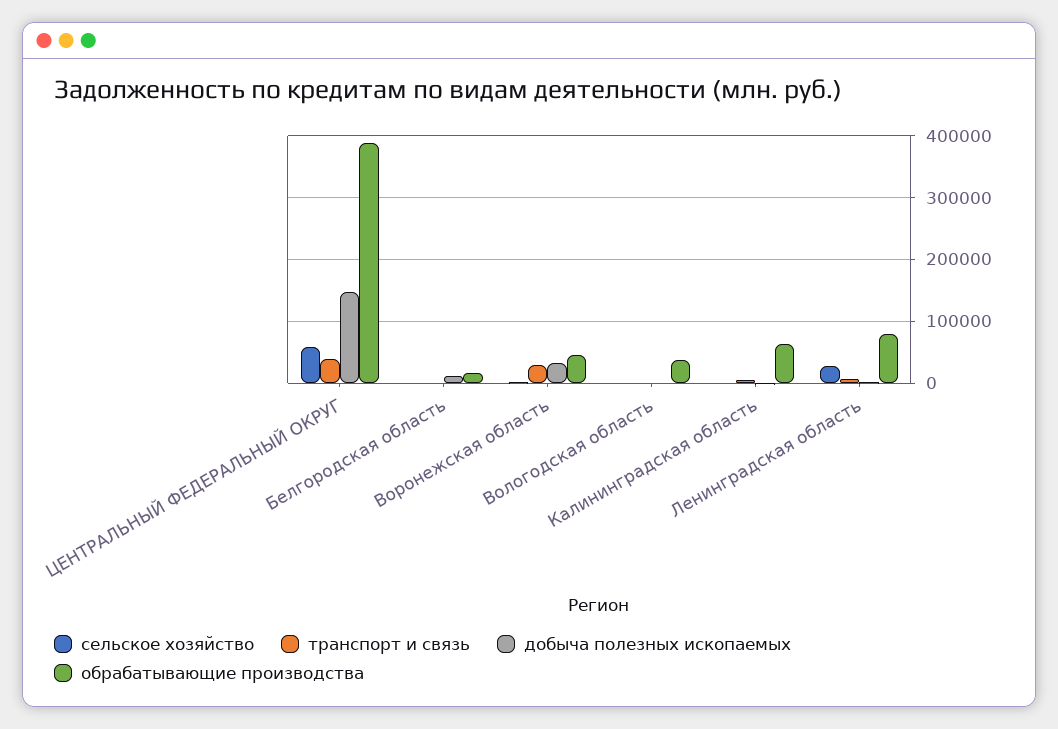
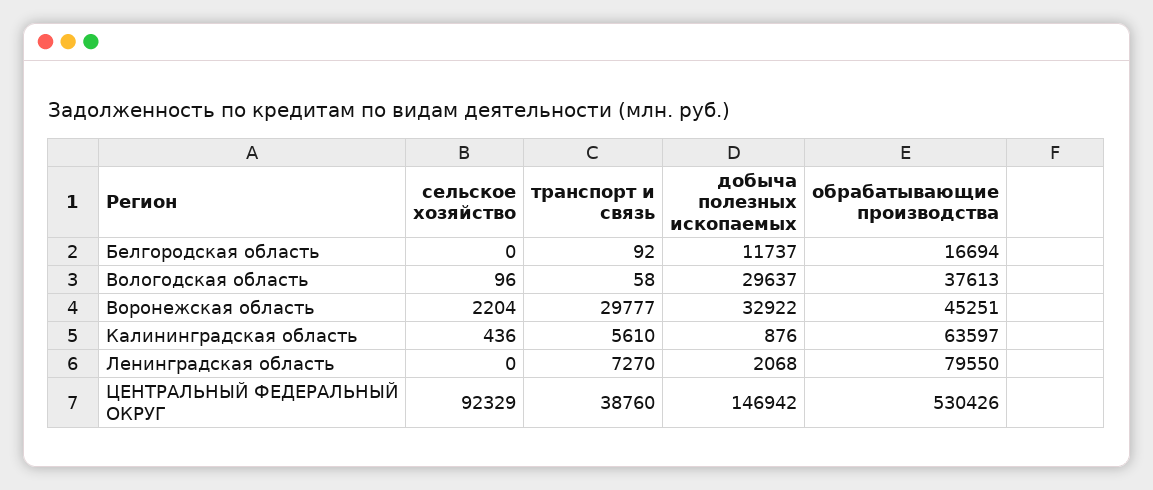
  {
    "сельское хозяйство": {
-     "ЦЕНТРАЛЬНЫЙ ФЕДЕРАЛЬНЫЙ ОКРУГ": 60000,
+     "ЦЕНТРАЛЬНЫЙ ФЕДЕРАЛЬНЫЙ ОКРУГ": 92329,
      "Белгородская область": 0,
      "Воронежская область": 2204,
      "Вологодская область": 96,
      "Калининградская область": 436,
-     "Ленинградская область": 30000
+     "Ленинградская область": 0
    },
    "транспорт и связь": {
      "ЦЕНТРАЛЬНЫЙ ФЕДЕРАЛЬНЫЙ ОКРУГ": 38760,
      "Белгородская область": 92,
      "Воронежская область": 29777,
      "Вологодская область": 58,
      "Калининградская область": 5610,
      "Ленинградская область": 7270
    },
    "добыча полезных ископаемых": {
      "ЦЕНТРАЛЬНЫЙ ФЕДЕРАЛЬНЫЙ ОКРУГ": 146942,
      "Белгородская область": 11737,
      "Воронежская область": 32922,
-     "Вологодская область": 0,
+     "Вологодская область": 29637,
      "Калининградская область": 876,
      "Ленинградская область": 2068
    },
    "обрабатывающие производства": {
-     "ЦЕНТРАЛЬНЫЙ ФЕДЕРАЛЬНЫЙ ОКРУГ": 390000,
+     "ЦЕНТРАЛЬНЫЙ ФЕДЕРАЛЬНЫЙ ОКРУГ": 530426,
      "Белгородская область": 16694,
      "Воронежская область": 45251,
      "Вологодская область": 37613,
      "Калининградская область": 63597,
      "Ленинградская область": 79550
    }
  }

